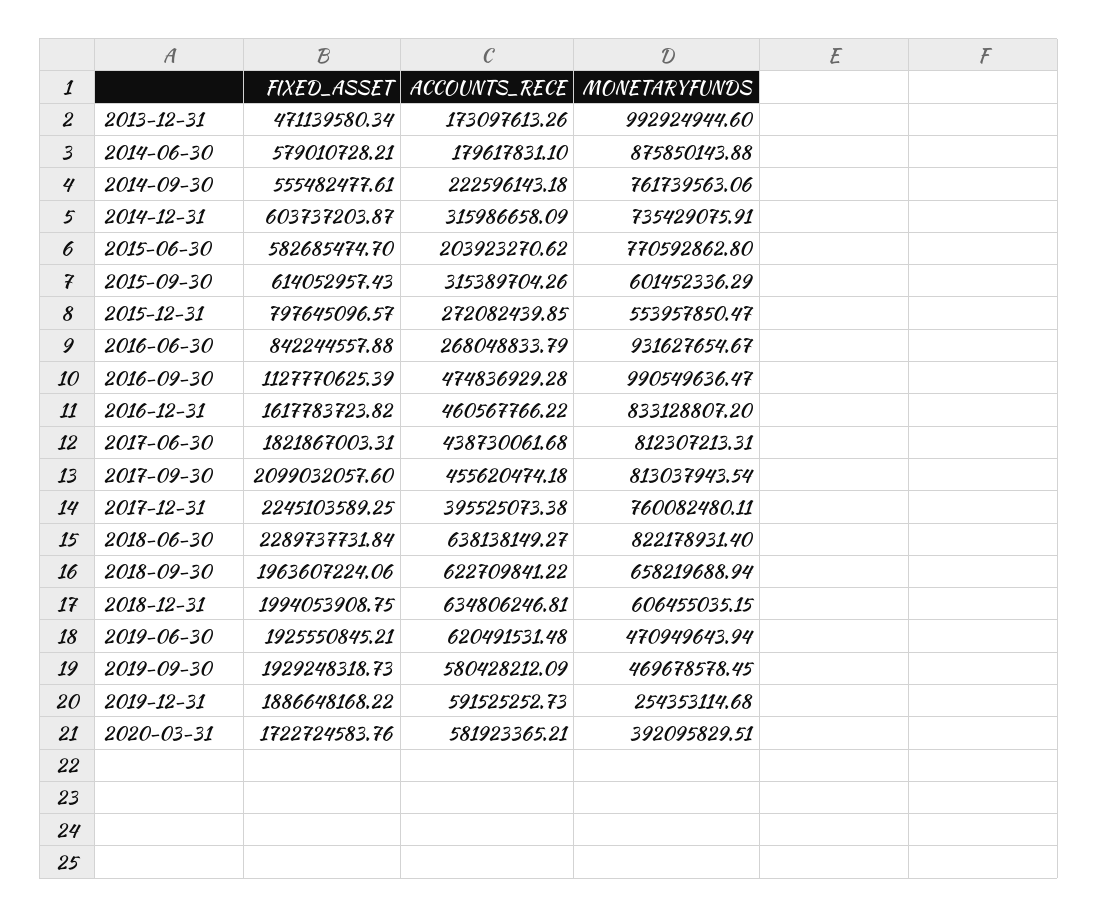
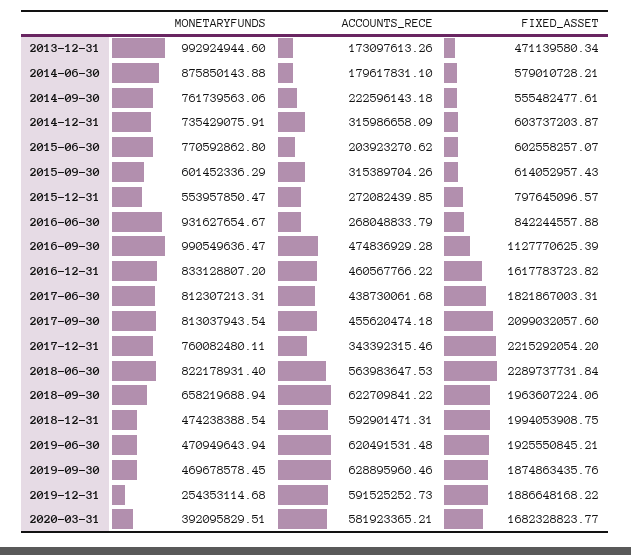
  {
    "FIXED_ASSET": {
      "2013-12-31": 471139580.34,
      "2014-06-30": 579010728.21,
      "2014-09-30": 555482477.61,
      "2014-12-31": 603737203.87,
-     "2015-06-30": 582685474.7,
+     "2015-06-30": 602558257.07,
      "2015-09-30": 614052957.43,
      "2015-12-31": 797645096.57,
      "2016-06-30": 842244557.88,
      "2016-09-30": 1127770625.39,
      "2016-12-31": 1617783723.82,
      "2017-06-30": 1821867003.31,
      "2017-09-30": 2099032057.6,
-     "2017-12-31": 2245103589.25,
+     "2017-12-31": 2215292054.2,
      "2018-06-30": 2289737731.84,
      "2018-09-30": 1963607224.06,
      "2018-12-31": 1994053908.75,
      "2019-06-30": 1925550845.21,
-     "2019-09-30": 1929248318.73,
+     "2019-09-30": 1874863435.76,
      "2019-12-31": 1886648168.22,
-     "2020-03-31": 1722724583.76
+     "2020-03-31": 1682328823.77
    },
    "ACCOUNTS_RECE": {
      "2013-12-31": 173097613.26,
      "2014-06-30": 179617831.1,
      "2014-09-30": 222596143.18,
      "2014-12-31": 315986658.09,
      "2015-06-30": 203923270.62,
      "2015-09-30": 315389704.26,
      "2015-12-31": 272082439.85,
      "2016-06-30": 268048833.79,
      "2016-09-30": 474836929.28,
      "2016-12-31": 460567766.22,
      "2017-06-30": 438730061.68,
      "2017-09-30": 455620474.18,
-     "2017-12-31": 395525073.38,
+     "2017-12-31": 343392315.46,
-     "2018-06-30": 638138149.27,
+     "2018-06-30": 563983647.53,
      "2018-09-30": 622709841.22,
-     "2018-12-31": 634806246.81,
+     "2018-12-31": 592901471.31,
      "2019-06-30": 620491531.48,
-     "2019-09-30": 580428212.09,
+     "2019-09-30": 628895960.46,
      "2019-12-31": 591525252.73,
      "2020-03-31": 581923365.21
    },
    "MONETARYFUNDS": {
      "2013-12-31": 992924944.6,
      "2014-06-30": 875850143.88,
      "2014-09-30": 761739563.06,
      "2014-12-31": 735429075.91,
      "2015-06-30": 770592862.8,
      "2015-09-30": 601452336.29,
      "2015-12-31": 553957850.47,
      "2016-06-30": 931627654.67,
      "2016-09-30": 990549636.47,
      "2016-12-31": 833128807.2,
      "2017-06-30": 812307213.31,
      "2017-09-30": 813037943.54,
      "2017-12-31": 760082480.11,
      "2018-06-30": 822178931.4,
      "2018-09-30": 658219688.94,
-     "2018-12-31": 606455035.15,
+     "2018-12-31": 474238388.54,
      "2019-06-30": 470949643.94,
      "2019-09-30": 469678578.45,
      "2019-12-31": 254353114.68,
      "2020-03-31": 392095829.51
    }
  }

